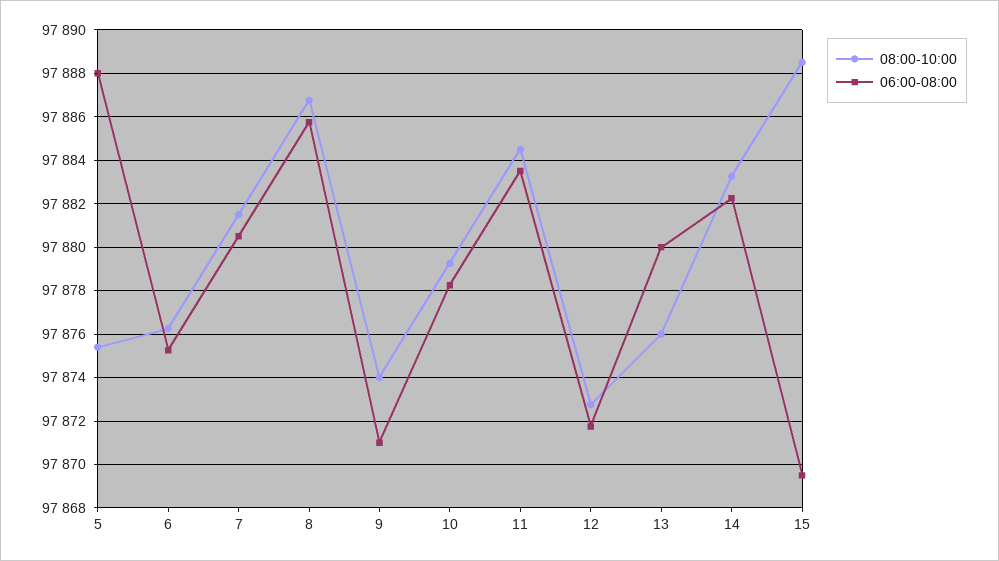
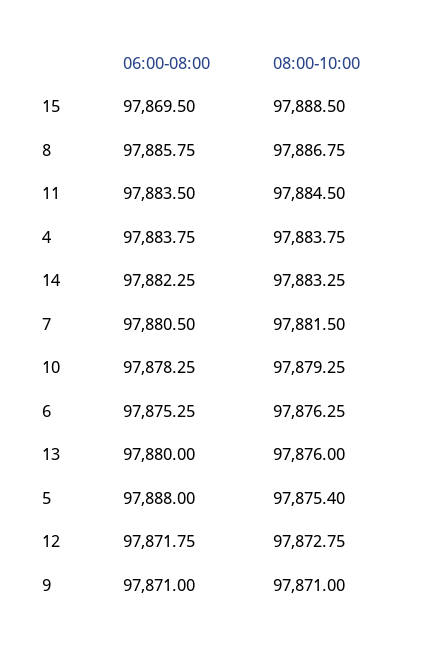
  {
    "08:00-10:00": {
      "5": 97875.4,
      "6": 97876.25,
      "7": 97881.5,
      "8": 97886.75,
-     "9": 97874,
+     "9": 97871,
      "10": 97879.25,
      "11": 97884.5,
      "12": 97872.75,
      "13": 97876,
      "14": 97883.25,
-     "15": 97888.5
+     "15": 97888.5,
+     "4": 97883.75
    },
    "06:00-08:00": {
      "5": 97888,
      "6": 97875.25,
      "7": 97880.5,
      "8": 97885.75,
      "9": 97871,
      "10": 97878.25,
      "11": 97883.5,
      "12": 97871.75,
      "13": 97880,
      "14": 97882.25,
-     "15": 97869.5
+     "15": 97869.5,
+     "4": 97883.75
    }
  }

